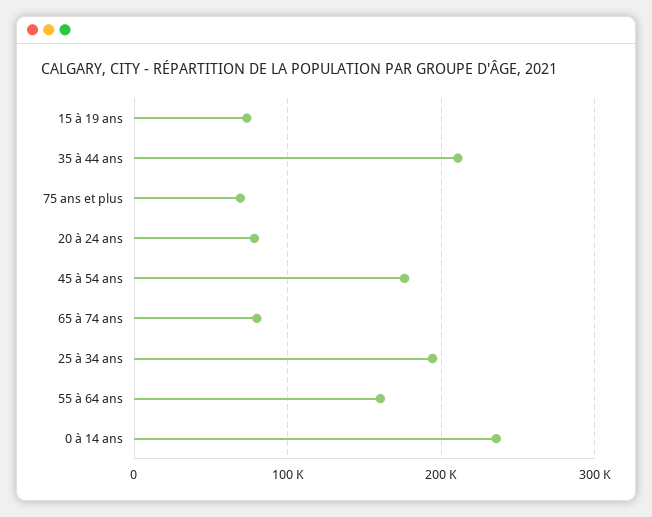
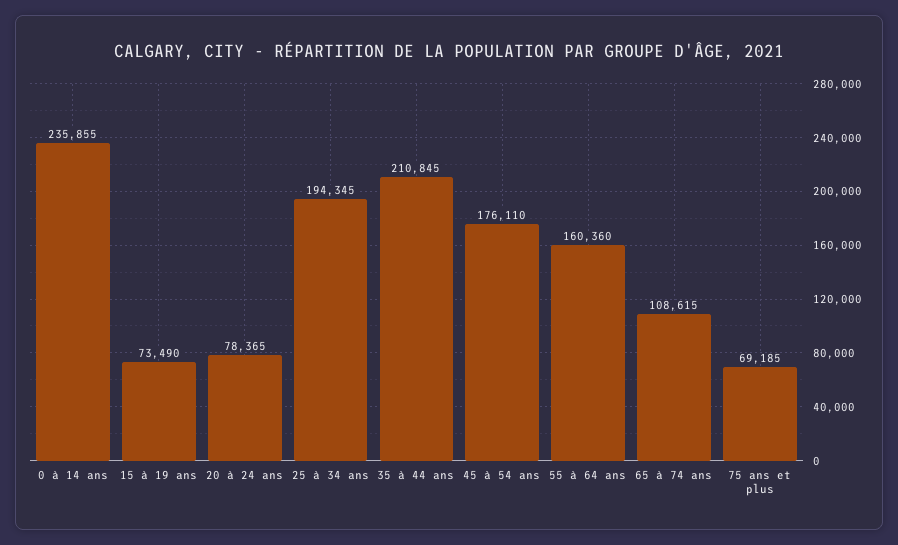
  {
    "15 à 19 ans": 73490,
    "35 à 44 ans": 210845,
    "75 ans et plus": 69185,
    "20 à 24 ans": 78365,
    "45 à 54 ans": 176110,
-   "65 à 74 ans": 80000,
+   "65 à 74 ans": 108615,
    "25 à 34 ans": 194345,
    "55 à 64 ans": 160360,
    "0 à 14 ans": 235855
  }

